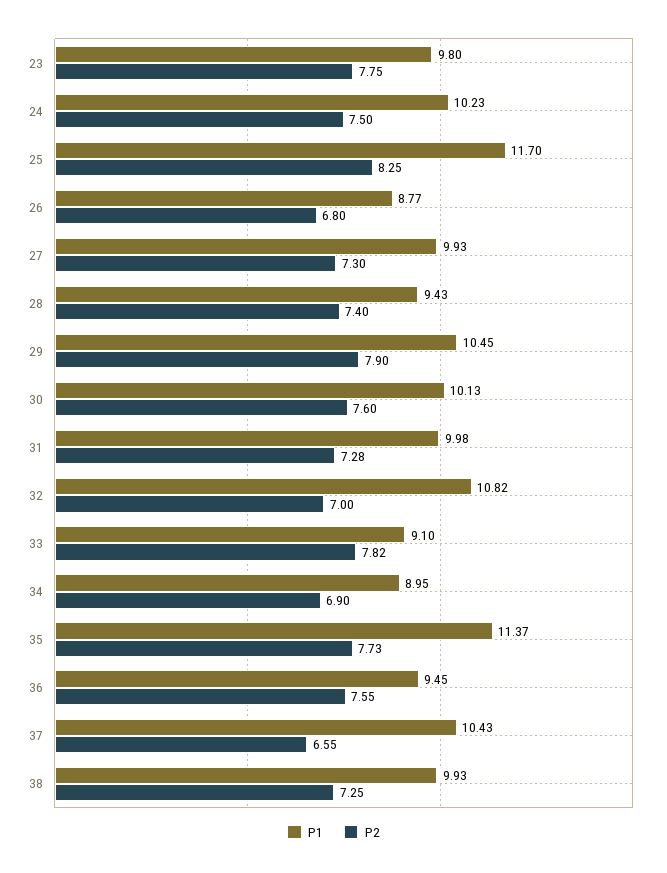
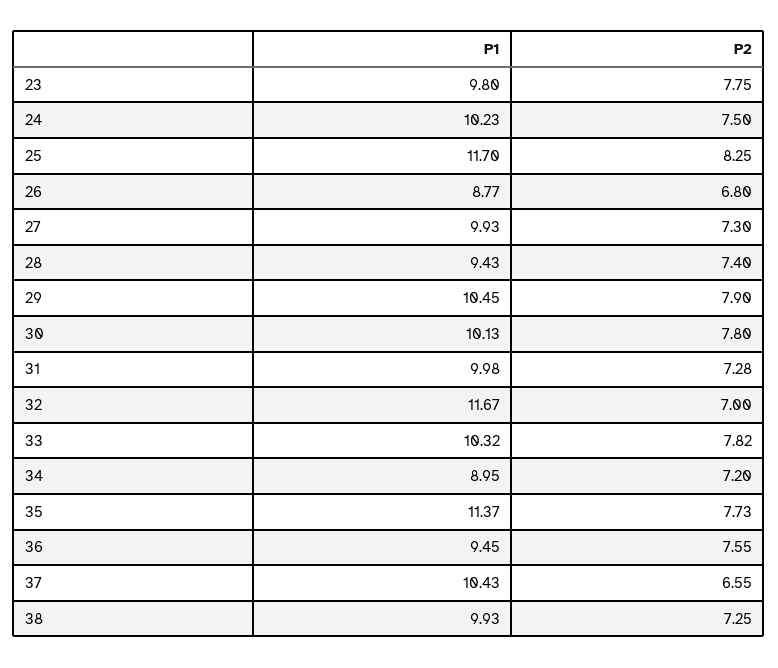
  {
    "P1": {
      "23": 9.8,
      "24": 10.23,
      "25": 11.7,
      "26": 8.77,
      "27": 9.93,
      "28": 9.43,
      "29": 10.45,
      "30": 10.13,
      "31": 9.98,
-     "32": 10.82,
+     "32": 11.67,
-     "33": 9.1,
+     "33": 10.32,
      "34": 8.95,
      "35": 11.37,
      "36": 9.45,
      "37": 10.43,
      "38": 9.93
    },
    "P2": {
      "23": 7.75,
      "24": 7.5,
      "25": 8.25,
      "26": 6.8,
      "27": 7.3,
      "28": 7.4,
      "29": 7.9,
-     "30": 7.6,
+     "30": 7.8,
      "31": 7.28,
      "32": 7,
      "33": 7.82,
-     "34": 6.9,
+     "34": 7.2,
      "35": 7.73,
      "36": 7.55,
      "37": 6.55,
      "38": 7.25
    }
  }

